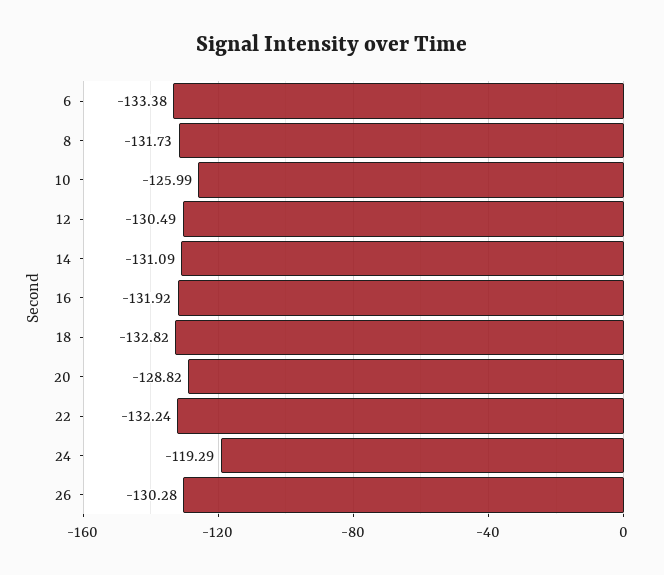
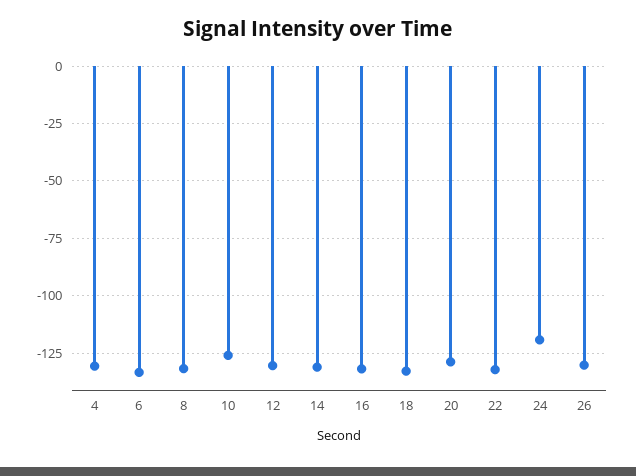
  {
    "6": -133.38,
    "8": -131.73,
    "10": -125.99,
    "12": -130.49,
    "14": -131.09,
    "16": -131.92,
    "18": -132.82,
    "20": -128.82,
    "22": -132.24,
    "24": -119.29,
-   "26": -130.28
+   "26": -130.28,
+   "4": -130
  }

